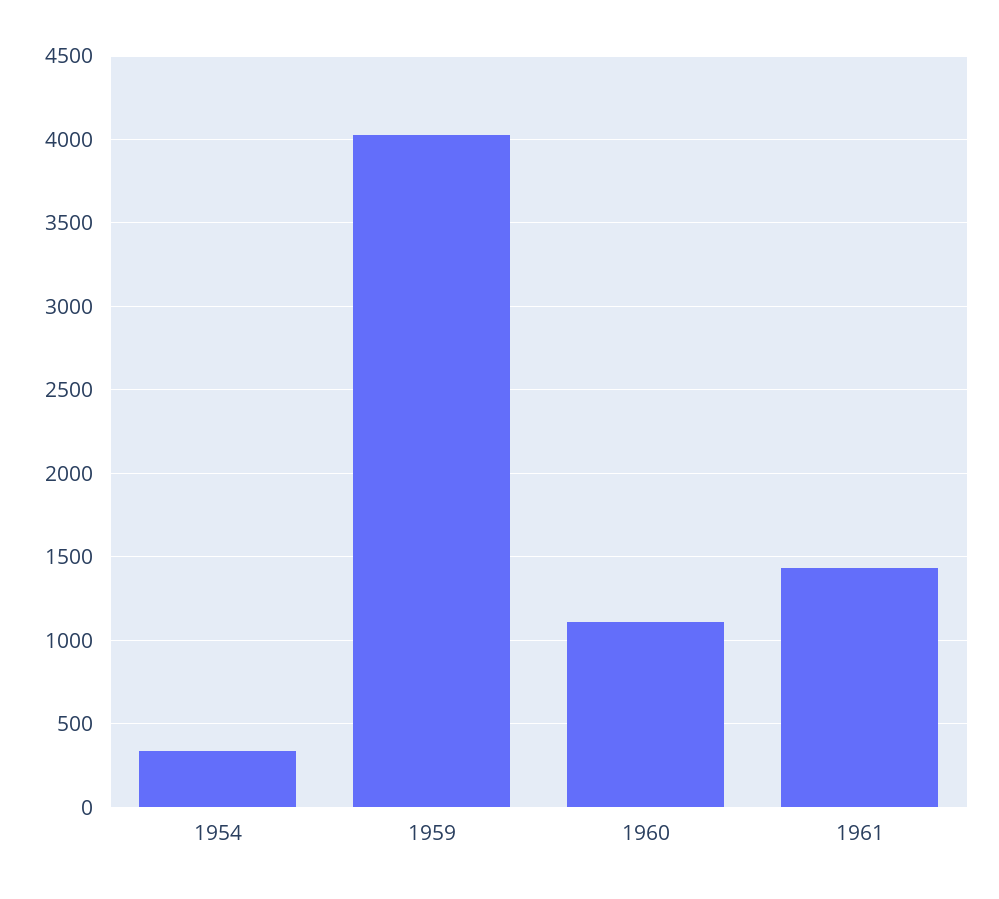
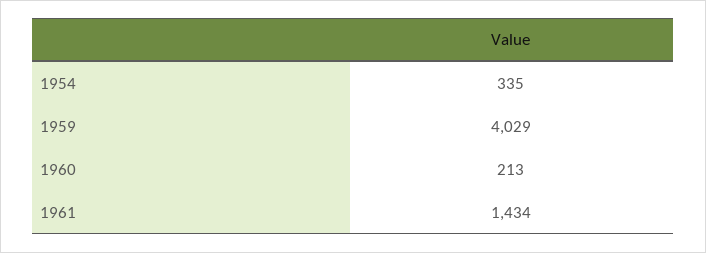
  {
    "1954": 335,
    "1959": 4029,
-   "1960": 1100,
+   "1960": 213,
    "1961": 1434
  }

